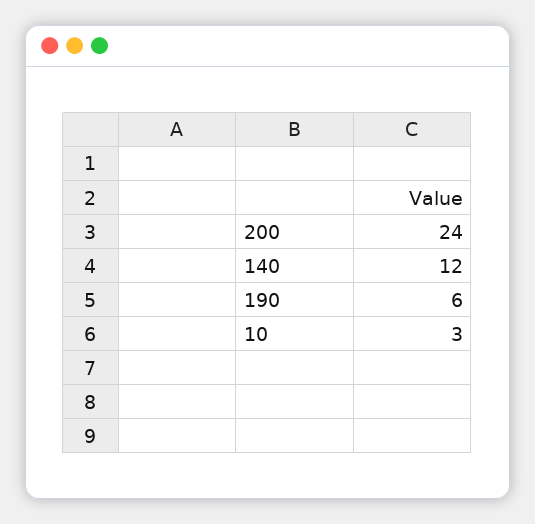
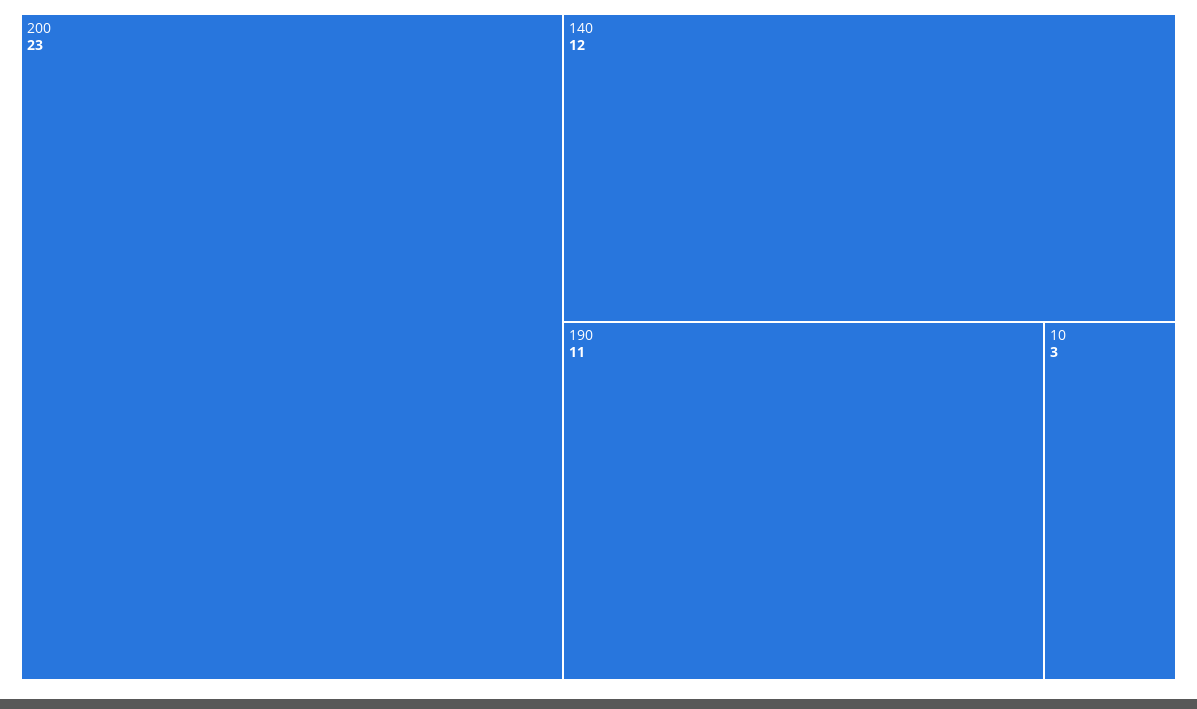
  {
-   "200": 24,
+   "200": 23,
    "140": 12,
-   "190": 6,
+   "190": 11,
    "10": 3
  }

